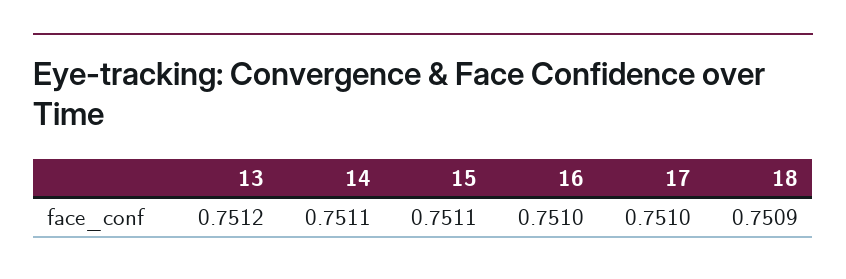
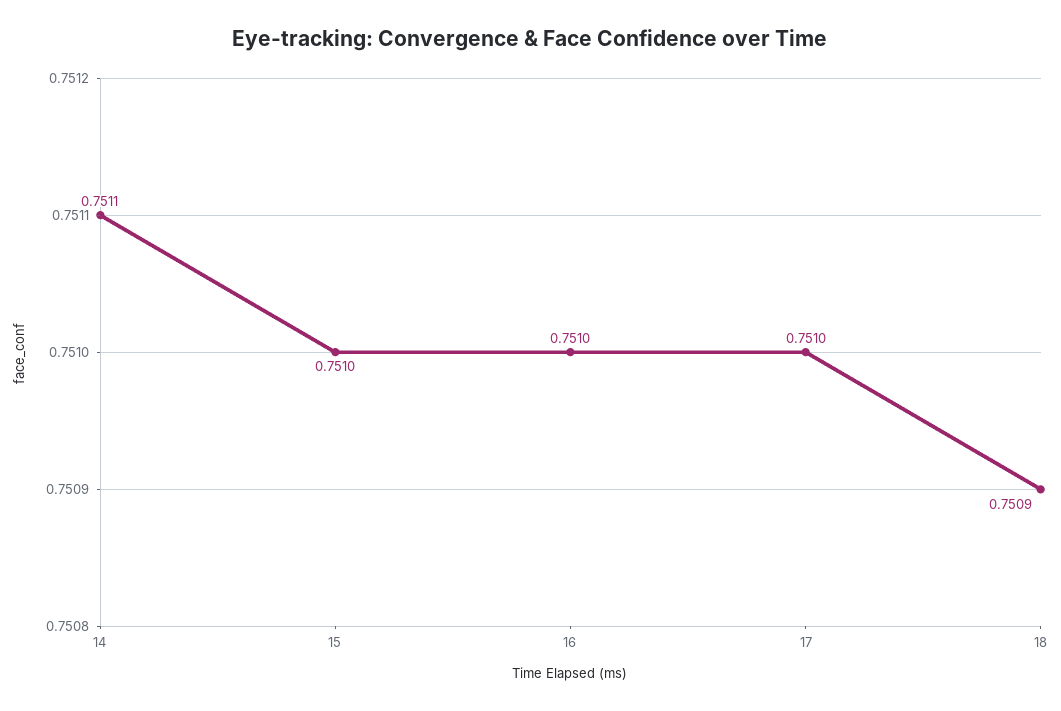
  {
-   "13": 0.7512,
    "14": 0.7511,
-   "15": 0.7511,
+   "15": 0.751,
    "16": 0.751,
    "17": 0.751,
    "18": 0.7509
  }

